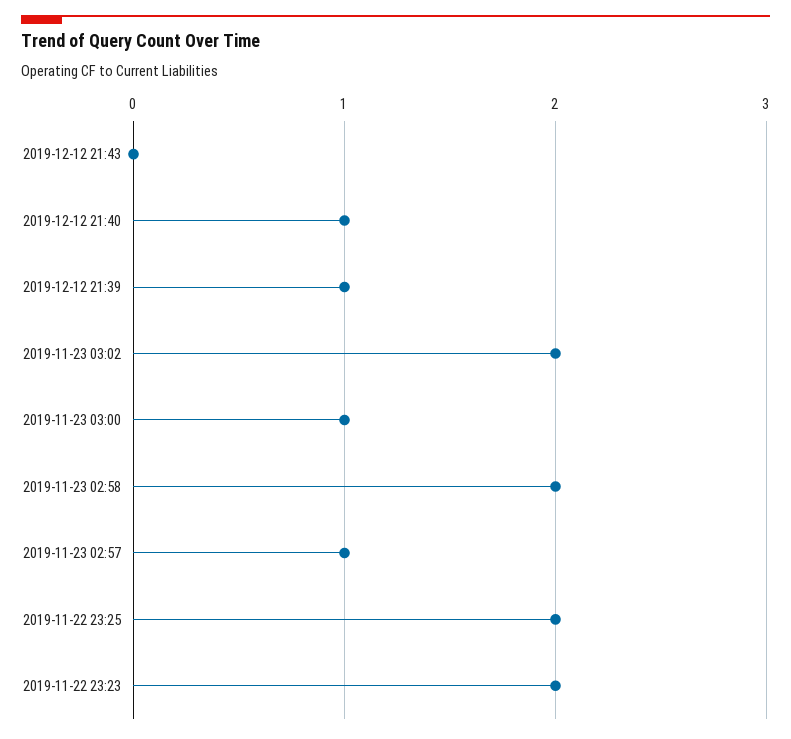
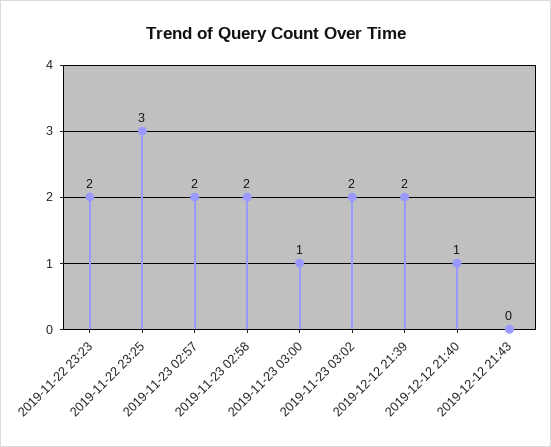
  {
    "2019-12-12 21:43": 0,
    "2019-12-12 21:40": 1,
-   "2019-12-12 21:39": 1,
+   "2019-12-12 21:39": 2,
    "2019-11-23 03:02": 2,
    "2019-11-23 03:00": 1,
    "2019-11-23 02:58": 2,
-   "2019-11-23 02:57": 1,
+   "2019-11-23 02:57": 2,
-   "2019-11-22 23:25": 2,
+   "2019-11-22 23:25": 3,
    "2019-11-22 23:23": 2
  }

